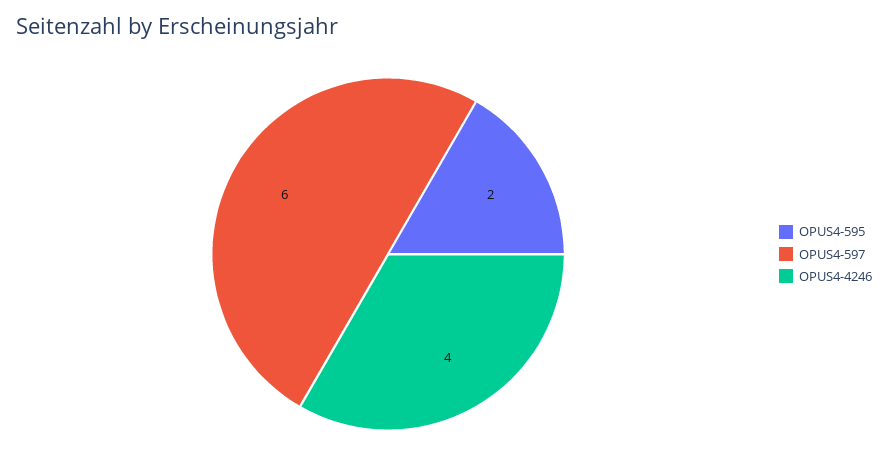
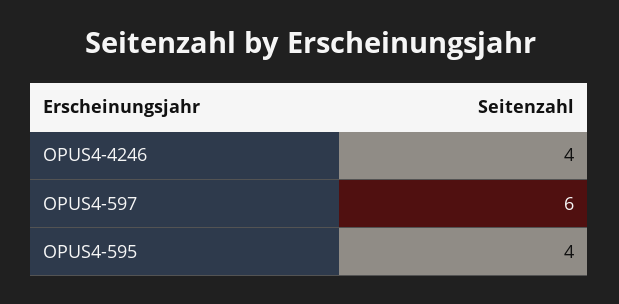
  {
-   "OPUS4-595": 2,
+   "OPUS4-595": 4,
    "OPUS4-597": 6,
    "OPUS4-4246": 4
  }

